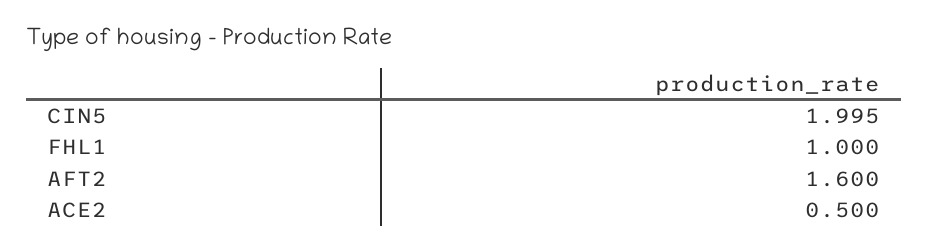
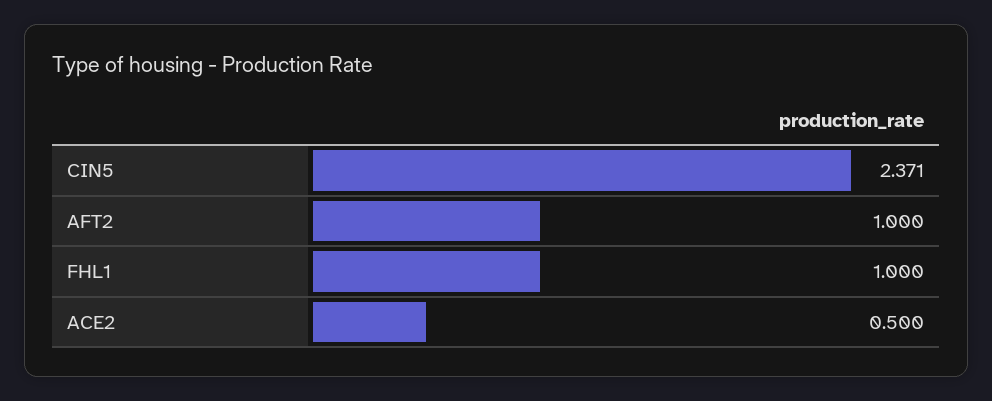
  {
-   "CIN5": 1.995,
+   "CIN5": 2.371,
    "FHL1": 1,
-   "AFT2": 1.6,
+   "AFT2": 1,
    "ACE2": 0.5
  }

